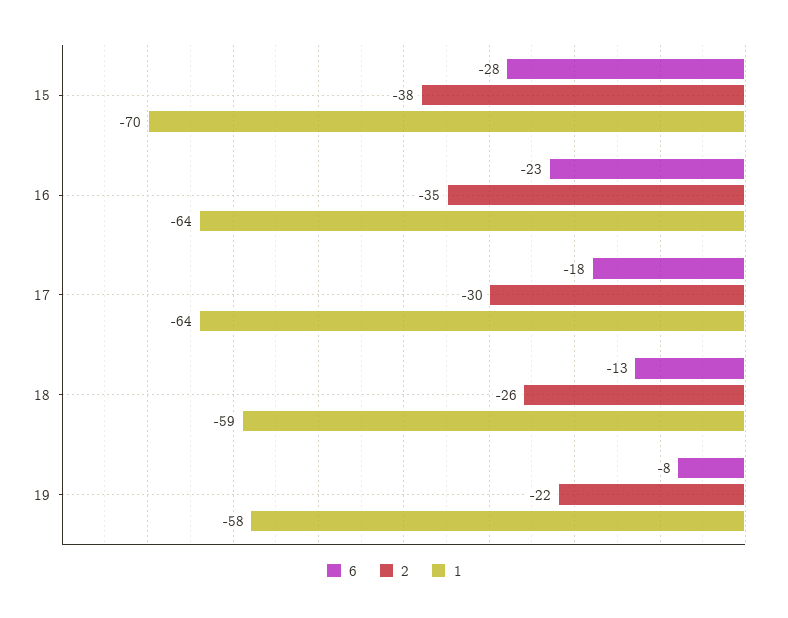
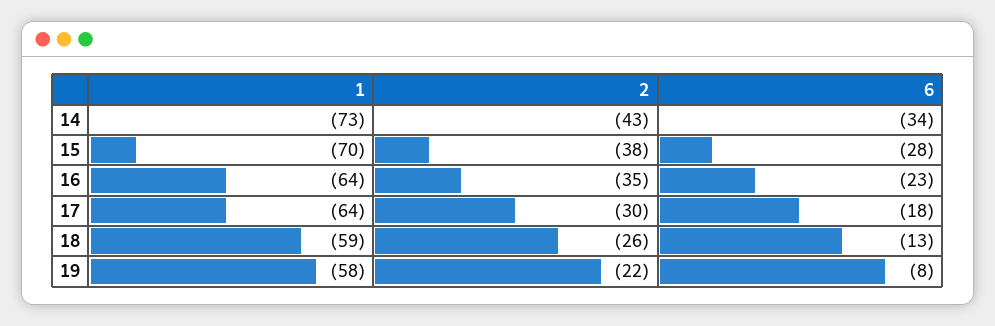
  {
    "6": {
      "15": -28,
      "16": -23,
      "17": -18,
      "18": -13,
-     "19": -8
+     "19": -8,
+     "14": -34
    },
    "2": {
      "15": -38,
      "16": -35,
      "17": -30,
      "18": -26,
-     "19": -22
+     "19": -22,
+     "14": -43
    },
    "1": {
      "15": -70,
      "16": -64,
      "17": -64,
      "18": -59,
-     "19": -58
+     "19": -58,
+     "14": -73
    }
  }

